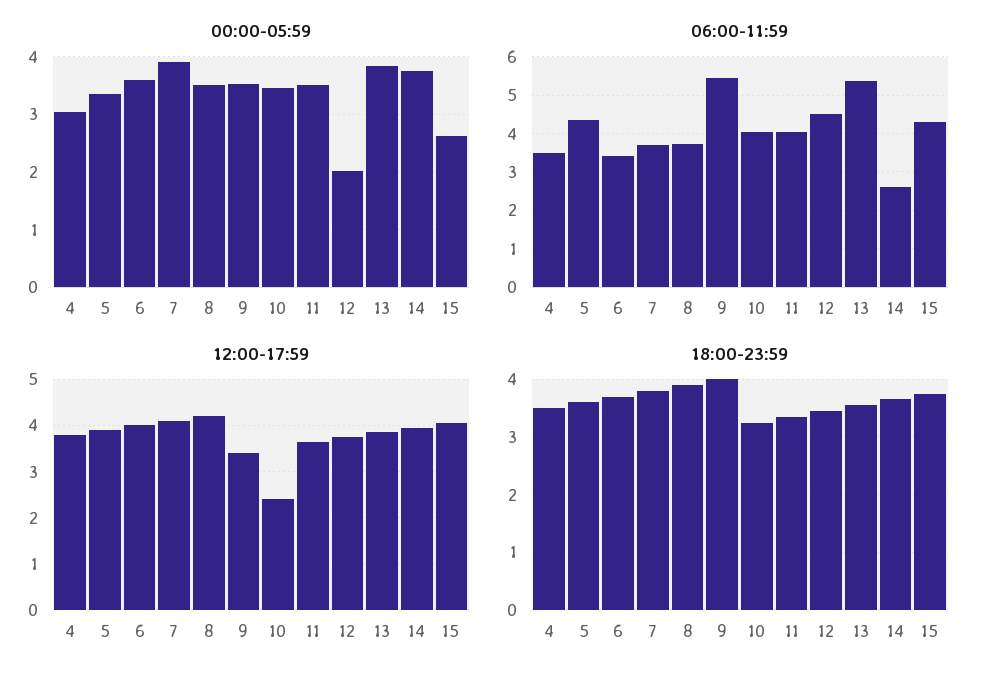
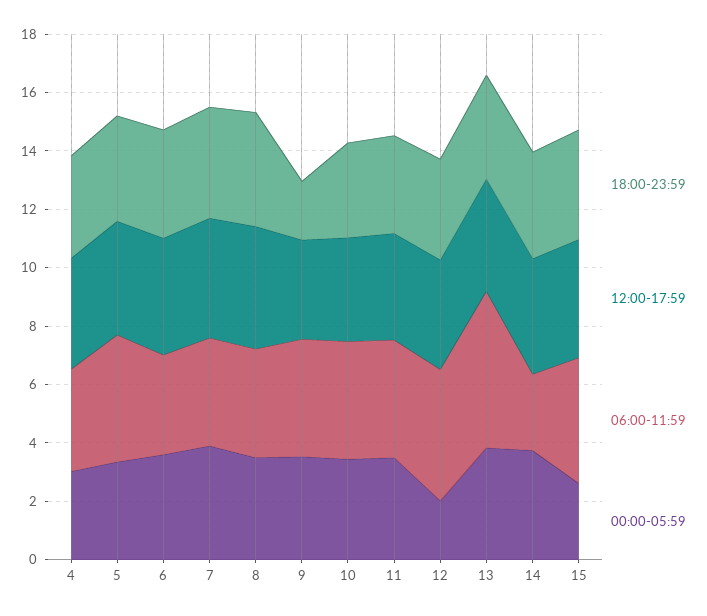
  {
    "00:00-05:59": {
      "4": 3,
      "5": 3.4,
      "6": 3.6,
      "7": 4,
      "8": 3.6,
      "9": 3.6,
      "10": 3.4,
      "11": 3.6,
      "12": 2,
      "13": 3.8,
      "14": 3.8,
      "15": 2.6
    },
    "06:00-11:59": {
      "4": 3.6,
      "5": 4.4,
      "6": 3.4,
      "7": 3.8,
      "8": 3.8,
-     "9": 5.4,
+     "9": 4,
      "10": 4,
      "11": 4,
      "12": 4.6,
      "13": 5.4,
      "14": 2.6,
      "15": 4.4
    },
    "12:00-17:59": {
      "4": 3.8,
      "5": 4,
      "6": 4,
      "7": 4.2,
      "8": 4.2,
      "9": 3.4,
-     "10": 2.4,
+     "10": 3.5,
      "11": 3.6,
      "12": 3.8,
      "13": 3.8,
      "14": 4,
      "15": 4
    },
    "18:00-23:59": {
      "4": 3.6,
      "5": 3.6,
      "6": 3.8,
      "7": 3.8,
      "8": 4,
-     "9": 4,
+     "9": 2,
      "10": 3.2,
      "11": 3.4,
      "12": 3.4,
      "13": 3.6,
      "14": 3.6,
      "15": 3.8
    }
  }

